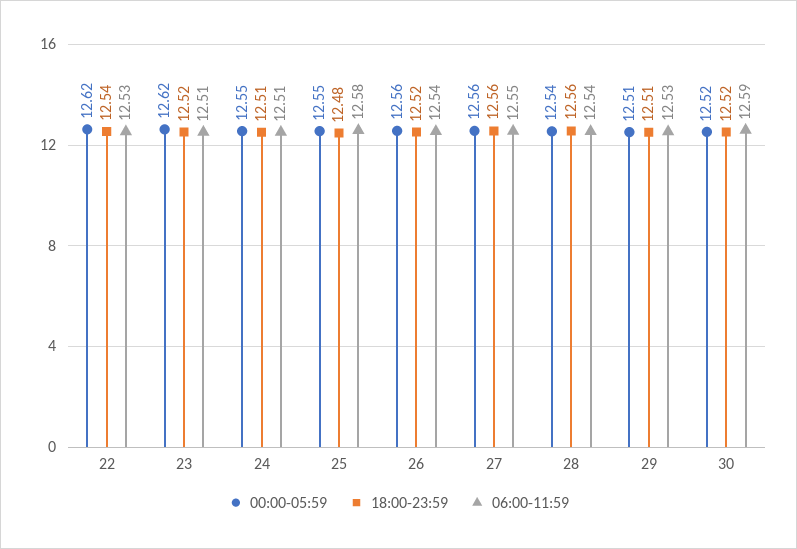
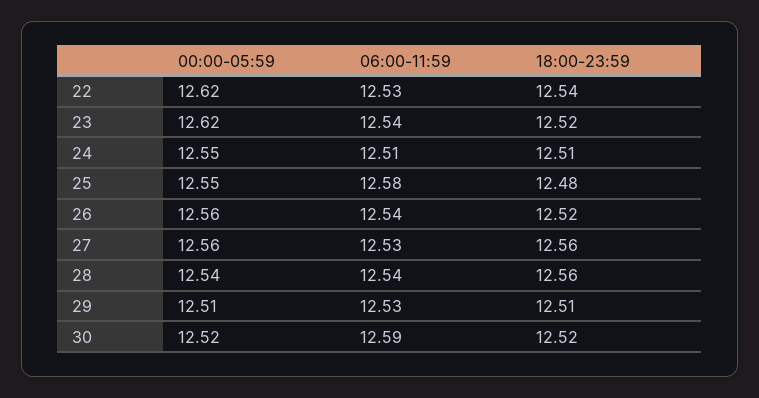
  {
    "00:00-05:59": {
      "22": 12.62,
      "23": 12.62,
      "24": 12.55,
      "25": 12.55,
      "26": 12.56,
      "27": 12.56,
      "28": 12.54,
      "29": 12.51,
      "30": 12.52
    },
    "18:00-23:59": {
      "22": 12.54,
      "23": 12.52,
      "24": 12.51,
      "25": 12.48,
      "26": 12.52,
      "27": 12.56,
      "28": 12.56,
      "29": 12.51,
      "30": 12.52
    },
    "06:00-11:59": {
      "22": 12.53,
-     "23": 12.51,
+     "23": 12.54,
      "24": 12.51,
      "25": 12.58,
      "26": 12.54,
-     "27": 12.55,
+     "27": 12.53,
      "28": 12.54,
      "29": 12.53,
      "30": 12.59
    }
  }

